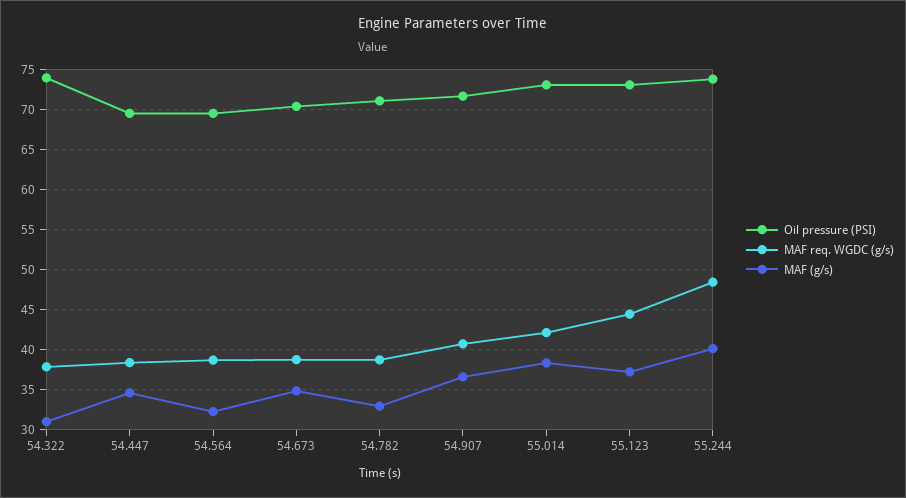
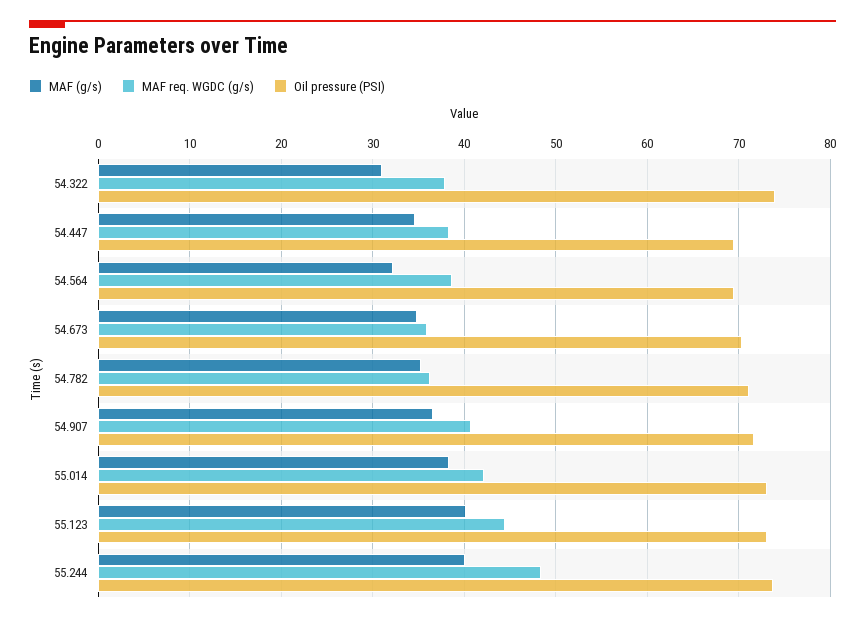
  {
    "Oil pressure (PSI)": {
      "54.322": 74,
      "54.447": 70,
      "54.564": 70,
      "54.673": 70,
      "54.782": 71,
      "54.907": 72,
      "55.014": 73,
      "55.123": 73,
      "55.244": 74
    },
    "MAF req. WGDC (g/s)": {
      "54.322": 38,
      "54.447": 38,
      "54.564": 39,
-     "54.673": 39,
+     "54.673": 36,
-     "54.782": 39,
+     "54.782": 36,
      "54.907": 41,
      "55.014": 42,
      "55.123": 44,
      "55.244": 48
    },
    "MAF (g/s)": {
      "54.322": 31,
      "54.447": 35,
      "54.564": 32,
      "54.673": 35,
-     "54.782": 33,
+     "54.782": 35,
      "54.907": 37,
      "55.014": 38,
-     "55.123": 37,
+     "55.123": 40,
      "55.244": 40
    }
  }

